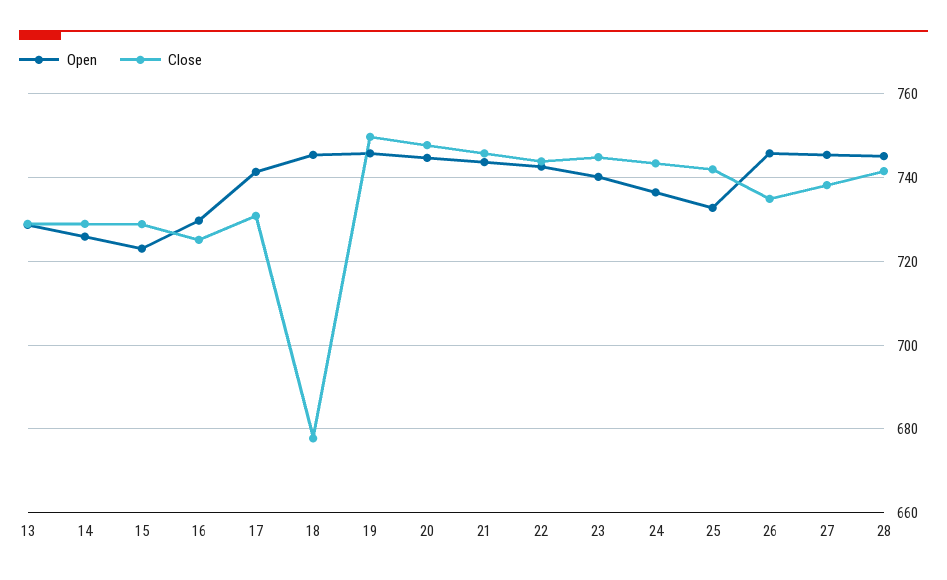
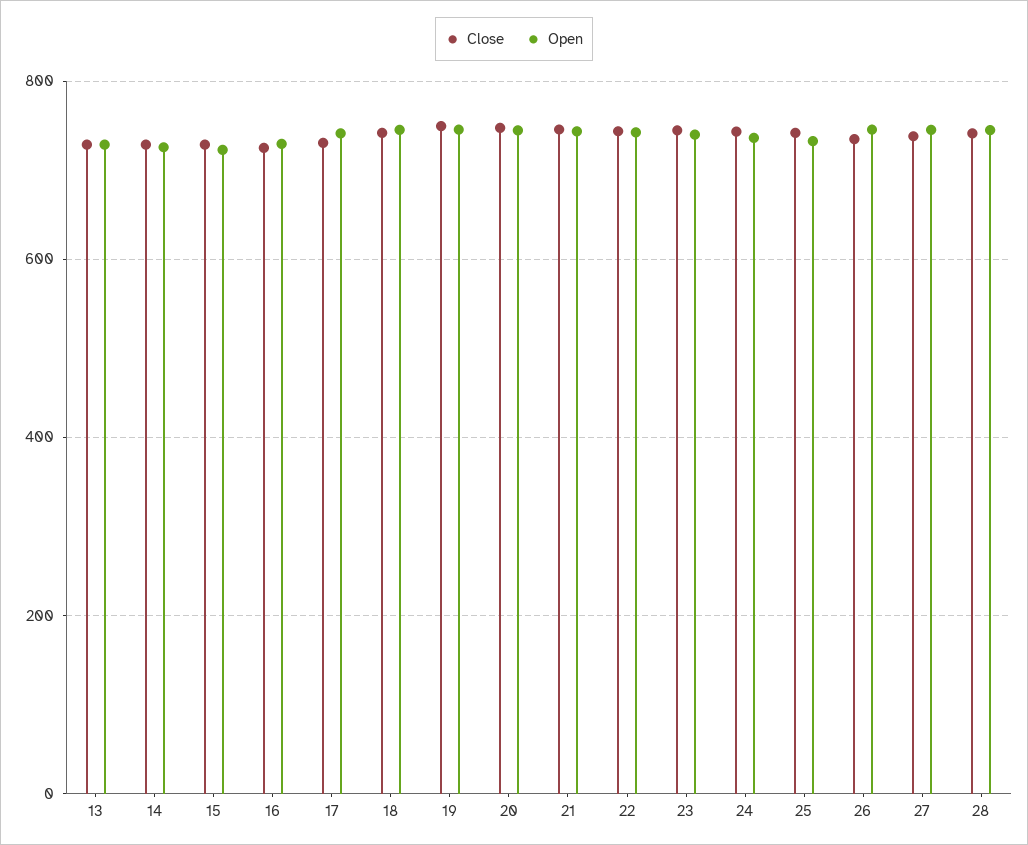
  {
    "Open": {
      "13": 728,
      "14": 726,
      "15": 724,
      "16": 730,
      "17": 742,
      "18": 746,
      "19": 746,
      "20": 744,
      "21": 744,
      "22": 742,
      "23": 740,
      "24": 736,
      "25": 732,
      "26": 746,
      "27": 746,
      "28": 746
    },
    "Close": {
      "13": 728,
      "14": 728,
      "15": 728,
      "16": 726,
      "17": 730,
-     "18": 678,
+     "18": 740,
      "19": 750,
      "20": 748,
      "21": 746,
      "22": 744,
      "23": 744,
      "24": 744,
      "25": 742,
      "26": 734,
      "27": 738,
      "28": 742
    }
  }

